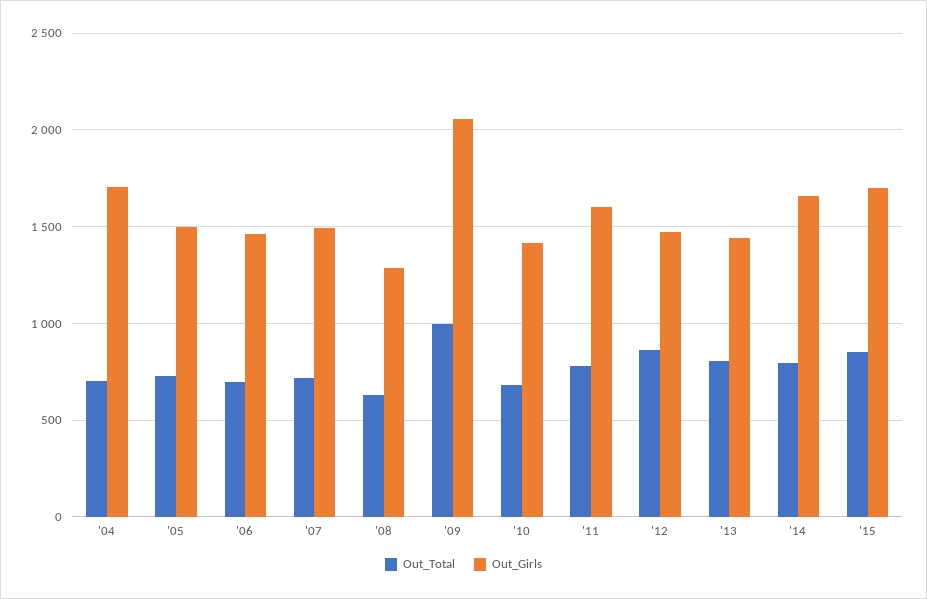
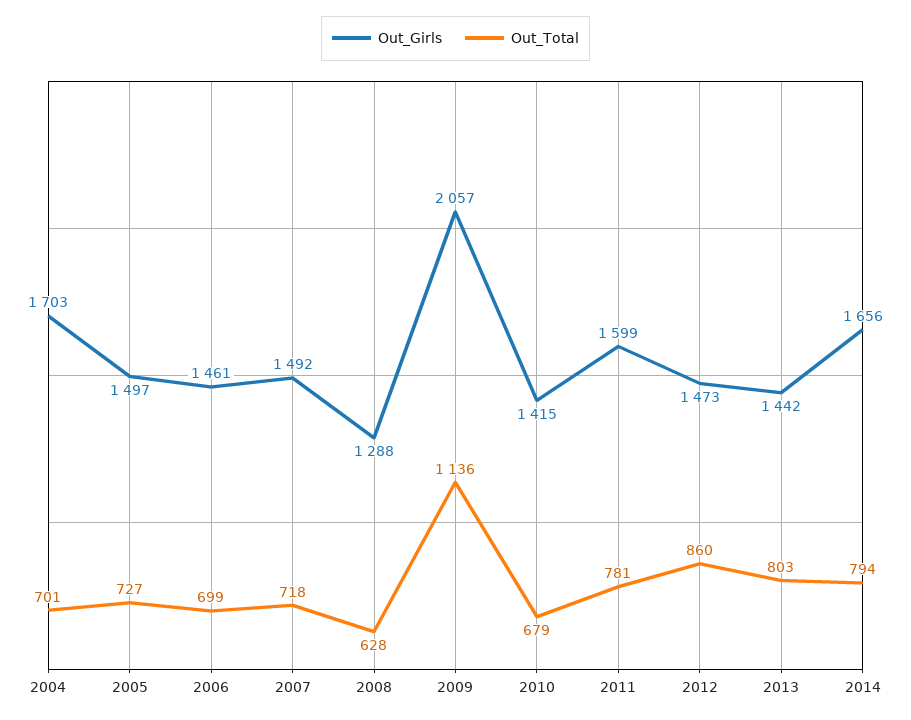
  {
    "Out_Total": {
      "'04": 701,
      "'05": 727,
      "'06": 699,
      "'07": 718,
      "'08": 628,
-     "'09": 1000,
+     "'09": 1136,
      "'10": 679,
      "'11": 781,
      "'12": 860,
      "'13": 803,
-     "'14": 794,
+     "'14": 794
-     "'15": 850
    },
    "Out_Girls": {
      "'04": 1703,
      "'05": 1497,
      "'06": 1461,
      "'07": 1492,
      "'08": 1288,
      "'09": 2057,
      "'10": 1415,
      "'11": 1599,
      "'12": 1473,
      "'13": 1442,
-     "'14": 1656,
+     "'14": 1656
-     "'15": 1700
    }
  }

